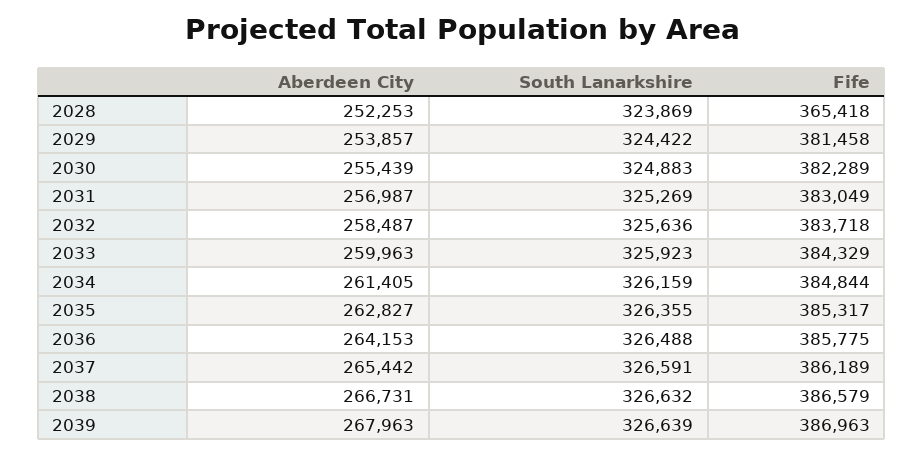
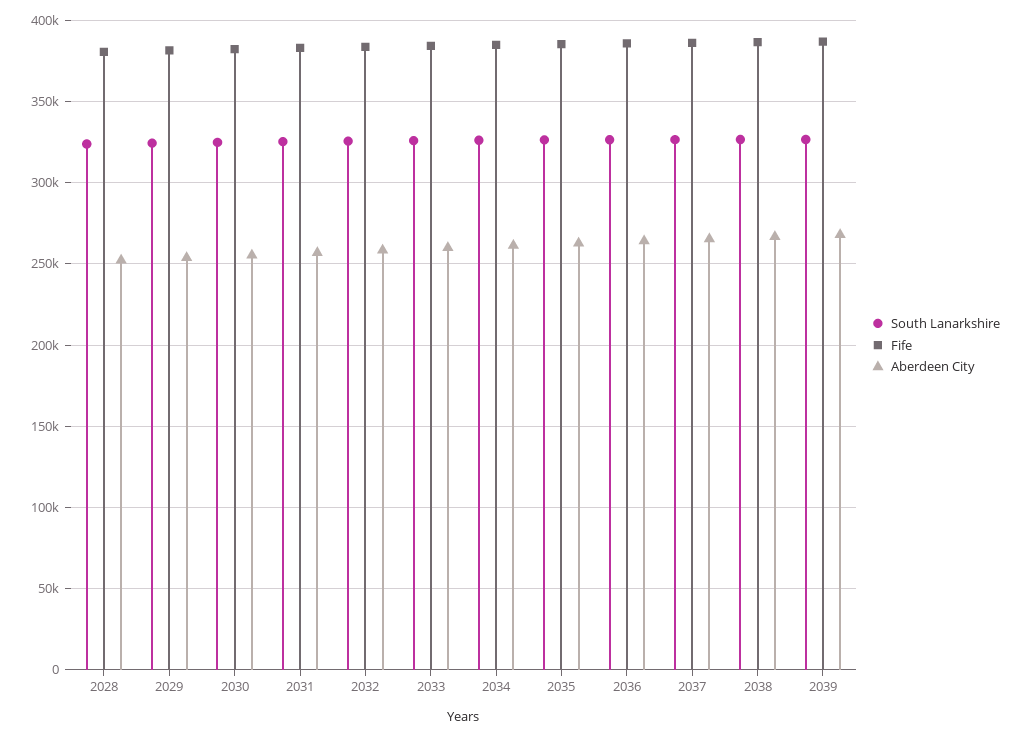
  {
    "Aberdeen City": {
      "2028": 252253,
      "2029": 253857,
      "2030": 255439,
      "2031": 256987,
      "2032": 258487,
      "2033": 259963,
      "2034": 261405,
      "2035": 262827,
      "2036": 264153,
      "2037": 265442,
      "2038": 266731,
      "2039": 267963
    },
    "South Lanarkshire": {
      "2028": 323869,
      "2029": 324422,
      "2030": 324883,
      "2031": 325269,
      "2032": 325636,
      "2033": 325923,
      "2034": 326159,
      "2035": 326355,
      "2036": 326488,
      "2037": 326591,
      "2038": 326632,
      "2039": 326639
    },
    "Fife": {
-     "2028": 365418,
+     "2028": 380000,
      "2029": 381458,
      "2030": 382289,
      "2031": 383049,
      "2032": 383718,
      "2033": 384329,
      "2034": 384844,
      "2035": 385317,
      "2036": 385775,
      "2037": 386189,
      "2038": 386579,
      "2039": 386963
    }
  }

